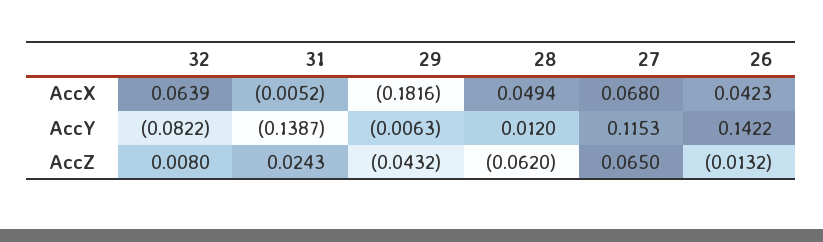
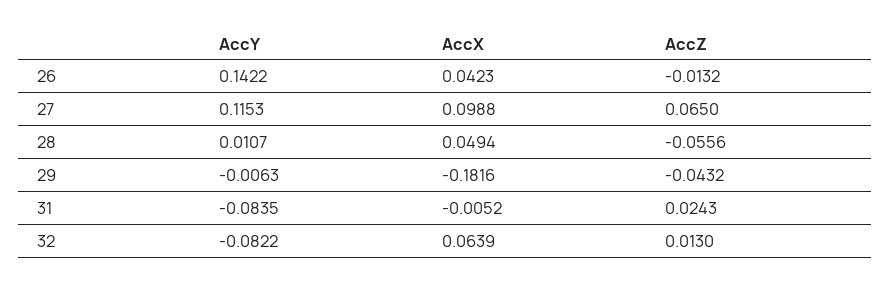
  {
    "32": {
      "AccX": 0.0639,
      "AccY": -0.0822,
-     "AccZ": 0.008
+     "AccZ": 0.013
    },
    "31": {
      "AccX": -0.0052,
-     "AccY": -0.1387,
+     "AccY": -0.0835,
      "AccZ": 0.0243
    },
    "29": {
      "AccX": -0.1816,
      "AccY": -0.0063,
      "AccZ": -0.0432
    },
    "28": {
      "AccX": 0.0494,
-     "AccY": 0.012,
+     "AccY": 0.0107,
-     "AccZ": -0.062
+     "AccZ": -0.0556
    },
    "27": {
-     "AccX": 0.068,
+     "AccX": 0.0988,
      "AccY": 0.1153,
      "AccZ": 0.065
    },
    "26": {
      "AccX": 0.0423,
      "AccY": 0.1422,
      "AccZ": -0.0132
    }
  }

